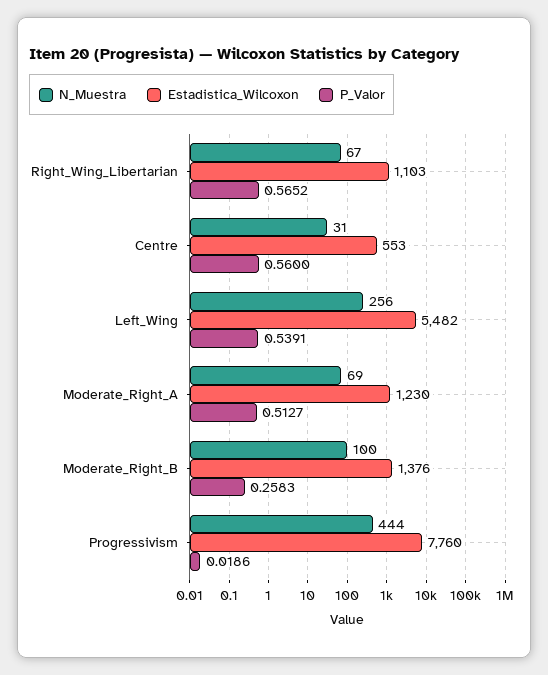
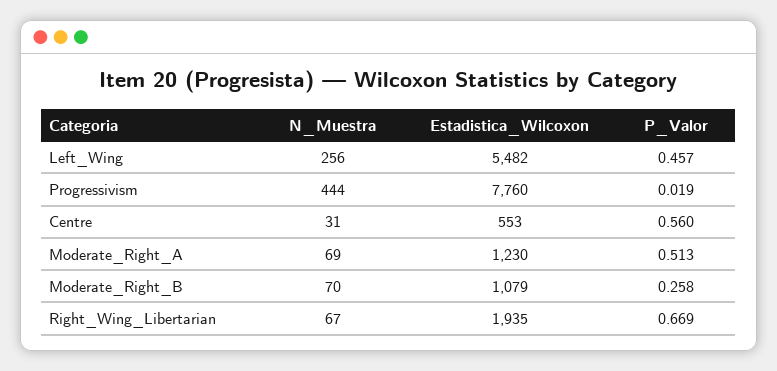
  {
    "N_Muestra": {
      "Right_Wing_Libertarian": 67,
      "Centre": 31,
      "Left_Wing": 256,
      "Moderate_Right_A": 69,
-     "Moderate_Right_B": 100,
+     "Moderate_Right_B": 70,
      "Progressivism": 444
    },
    "Estadistica_Wilcoxon": {
-     "Right_Wing_Libertarian": 1103,
+     "Right_Wing_Libertarian": 1935,
      "Centre": 553,
      "Left_Wing": 5482,
      "Moderate_Right_A": 1230,
-     "Moderate_Right_B": 1376,
+     "Moderate_Right_B": 1079,
      "Progressivism": 7760
    },
    "P_Valor": {
-     "Right_Wing_Libertarian": 0.5652,
+     "Right_Wing_Libertarian": 0.669,
      "Centre": 0.56,
-     "Left_Wing": 0.5391,
+     "Left_Wing": 0.457,
      "Moderate_Right_A": 0.5127,
      "Moderate_Right_B": 0.2583,
      "Progressivism": 0.0186
    }
  }

